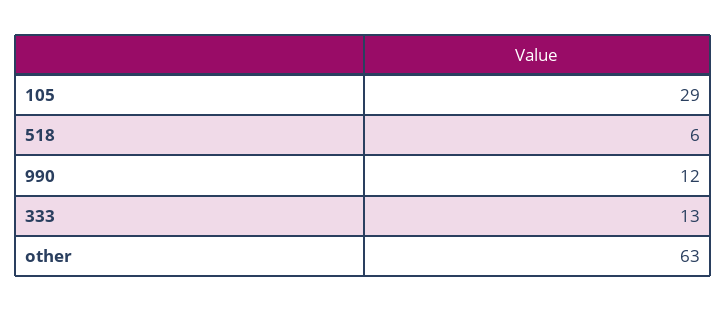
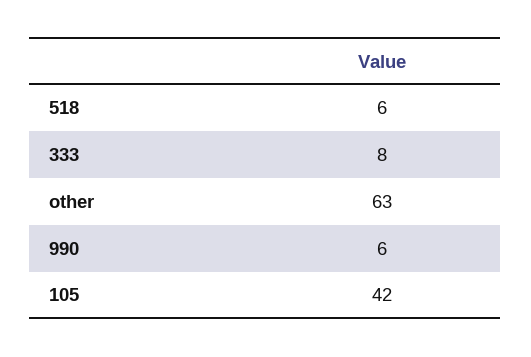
  {
-   "105": 29,
+   "105": 42,
    "518": 6,
-   "990": 12,
+   "990": 6,
-   "333": 13,
+   "333": 8,
    "other": 63
  }

